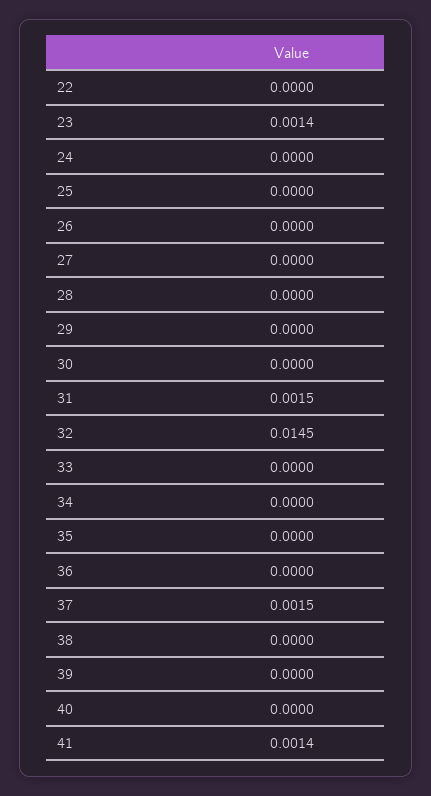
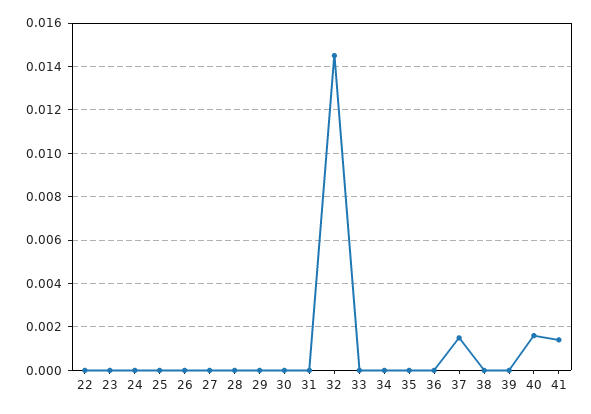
  {
    "22": 0,
-   "23": 0.0014,
+   "23": 0,
    "24": 0,
    "25": 0,
    "26": 0,
    "27": 0,
    "28": 0,
    "29": 0,
    "30": 0,
-   "31": 0.0015,
+   "31": 0,
    "32": 0.0145,
    "33": 0,
    "34": 0,
    "35": 0,
    "36": 0,
    "37": 0.0015,
    "38": 0,
    "39": 0,
-   "40": 0,
+   "40": 0.0015,
    "41": 0.0014
  }

